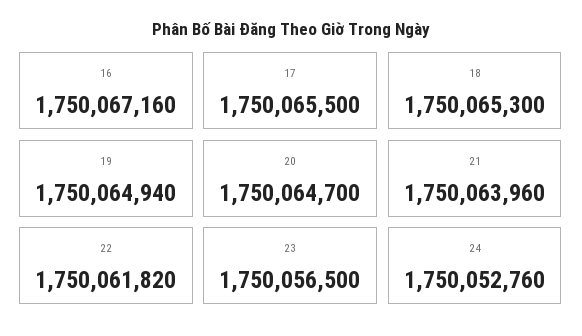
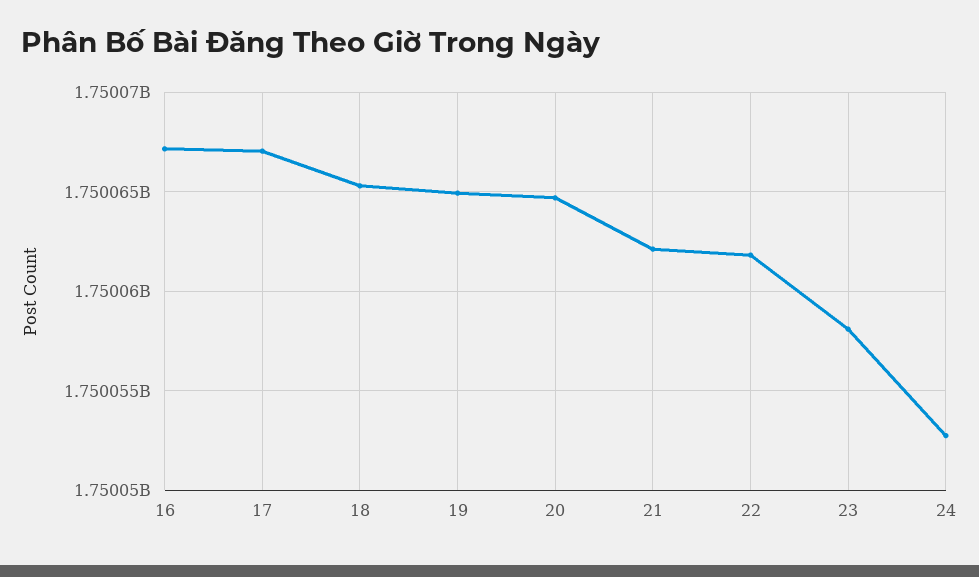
  {
    "16": 1750067160,
-   "17": 1750065500,
+   "17": 1750067000,
    "18": 1750065300,
    "19": 1750064940,
    "20": 1750064700,
-   "21": 1750063960,
+   "21": 1750062000,
    "22": 1750061820,
-   "23": 1750056500,
+   "23": 1750058000,
    "24": 1750052760
  }

